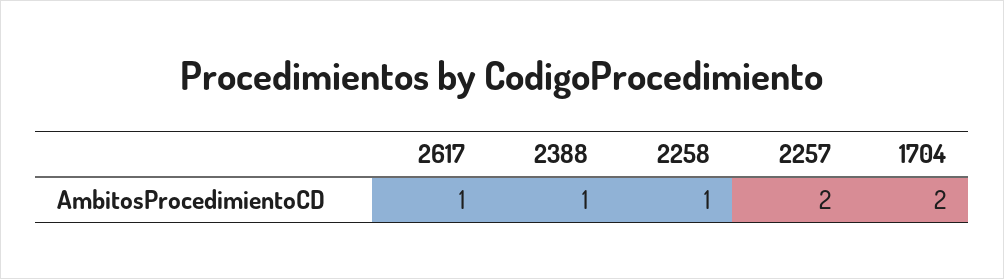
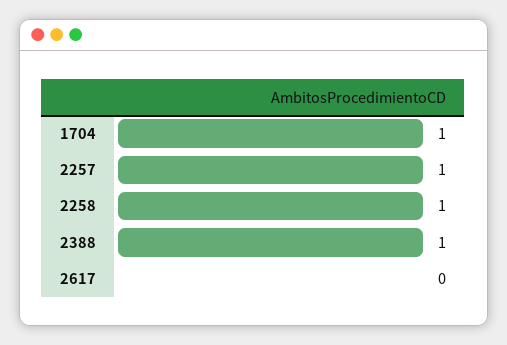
  {
-   "2617": 1,
+   "2617": 0,
    "2388": 1,
    "2258": 1,
-   "2257": 2,
+   "2257": 1,
-   "1704": 2
+   "1704": 1
  }

